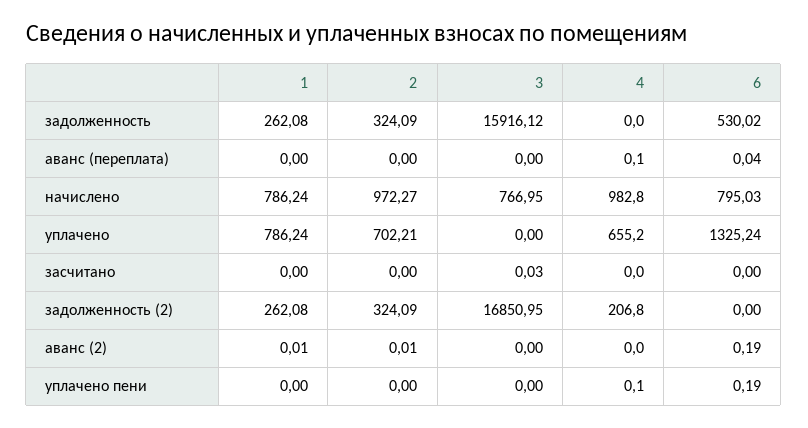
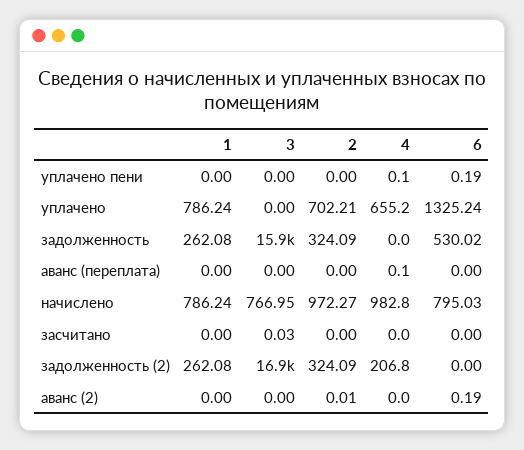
  {
    "1": {
      "задолженность": 262.08,
      "аванс (переплата)": 0,
      "начислено": 786.24,
      "уплачено": 786.24,
      "засчитано": 0,
      "задолженность (2)": 262.08,
-     "аванс (2)": 0.01,
+     "аванс (2)": 0,
      "уплачено пени": 0
    },
    "2": {
      "задолженность": 324.09,
      "аванс (переплата)": 0,
      "начислено": 972.27,
      "уплачено": 702.21,
      "засчитано": 0,
      "задолженность (2)": 324.09,
      "аванс (2)": 0.01,
      "уплачено пени": 0
    },
    "3": {
      "задолженность": 15916.12,
      "аванс (переплата)": 0,
      "начислено": 766.95,
      "уплачено": 0,
      "засчитано": 0.03,
      "задолженность (2)": 16850.95,
      "аванс (2)": 0,
      "уплачено пени": 0
    },
    "4": {
      "задолженность": 0,
      "аванс (переплата)": 0.1,
      "начислено": 982.8,
      "уплачено": 655.2,
      "засчитано": 0,
      "задолженность (2)": 206.8,
      "аванс (2)": 0,
      "уплачено пени": 0.1
    },
    "6": {
      "задолженность": 530.02,
-     "аванс (переплата)": 0.04,
+     "аванс (переплата)": 0,
      "начислено": 795.03,
      "уплачено": 1325.24,
      "засчитано": 0,
      "задолженность (2)": 0,
      "аванс (2)": 0.19,
      "уплачено пени": 0.19
    }
  }

